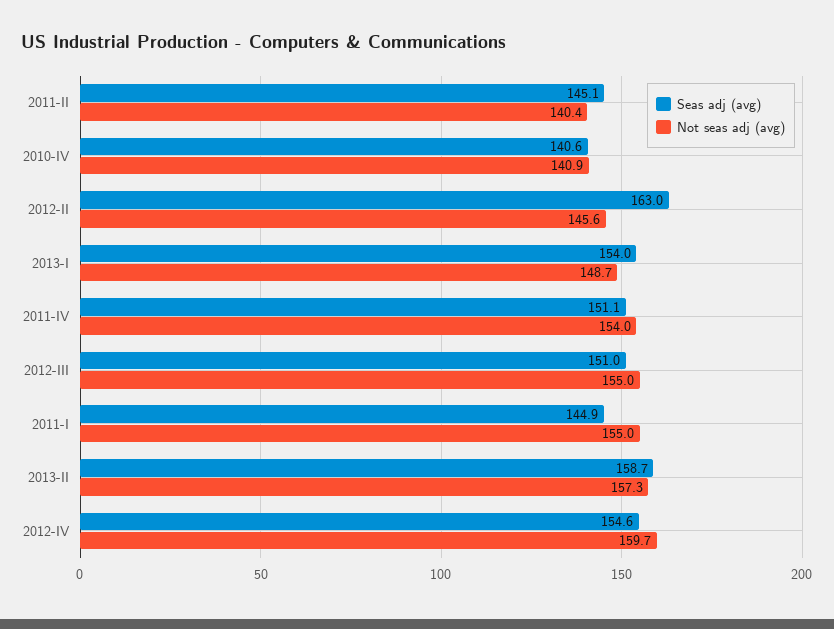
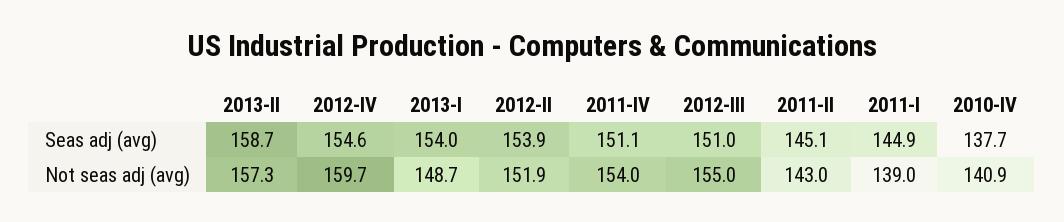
  {
    "Seas adj (avg)": {
      "2011-II": 145.1,
-     "2010-IV": 140.6,
+     "2010-IV": 137.7,
-     "2012-II": 163,
+     "2012-II": 153.9,
      "2013-I": 154,
      "2011-IV": 151.1,
      "2012-III": 151,
      "2011-I": 144.9,
      "2013-II": 158.7,
      "2012-IV": 154.6
    },
    "Not seas adj (avg)": {
-     "2011-II": 140.4,
+     "2011-II": 143,
      "2010-IV": 140.9,
-     "2012-II": 145.6,
+     "2012-II": 151.9,
      "2013-I": 148.7,
      "2011-IV": 154,
      "2012-III": 155,
-     "2011-I": 155,
+     "2011-I": 139,
      "2013-II": 157.3,
      "2012-IV": 159.7
    }
  }

